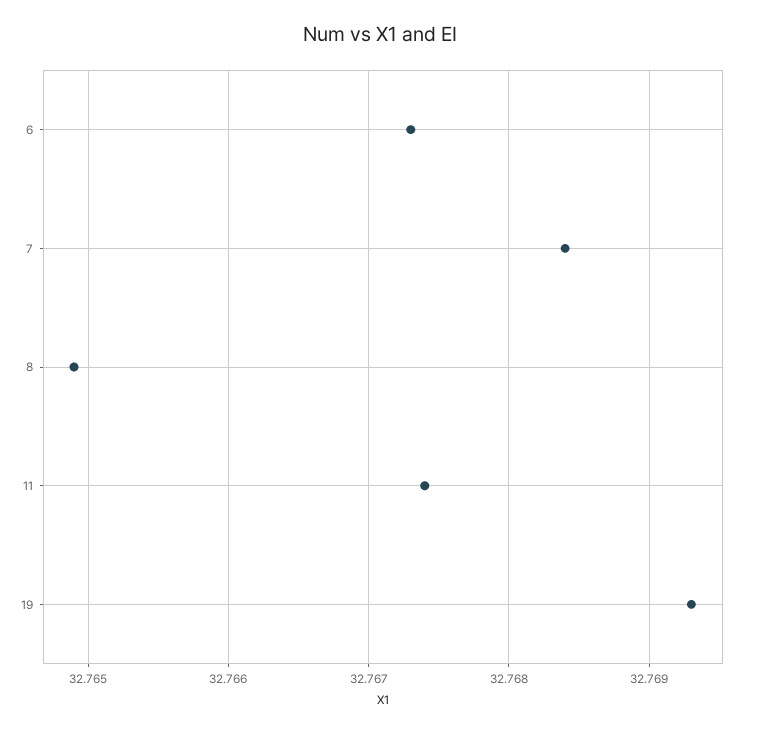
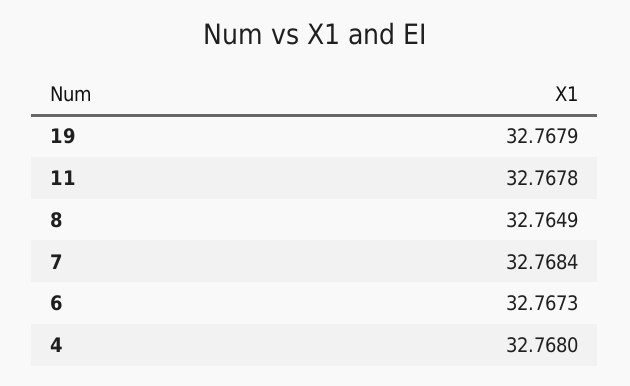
  {
    "6": 32.7673,
    "7": 32.7684,
    "8": 32.7649,
-   "11": 32.7674,
+   "11": 32.7678,
-   "19": 32.7693
+   "19": 32.7679,
+   "4": 32.768
  }

